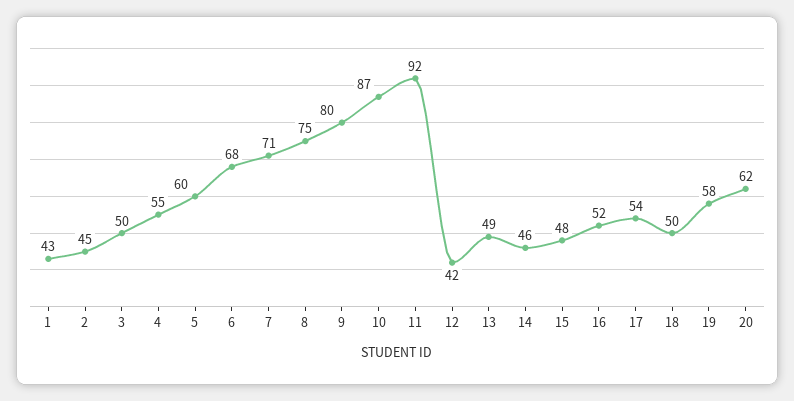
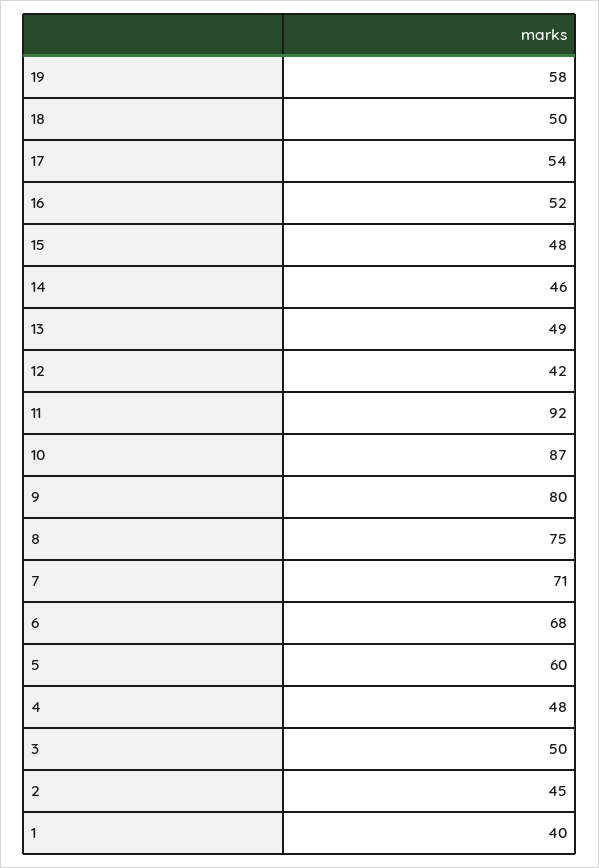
  {
-   "1": 43,
+   "1": 40,
    "2": 45,
    "3": 50,
-   "4": 55,
+   "4": 48,
    "5": 60,
    "6": 68,
    "7": 71,
    "8": 75,
    "9": 80,
    "10": 87,
    "11": 92,
    "12": 42,
    "13": 49,
    "14": 46,
    "15": 48,
    "16": 52,
    "17": 54,
    "18": 50,
-   "19": 58,
+   "19": 58
-   "20": 62
  }

